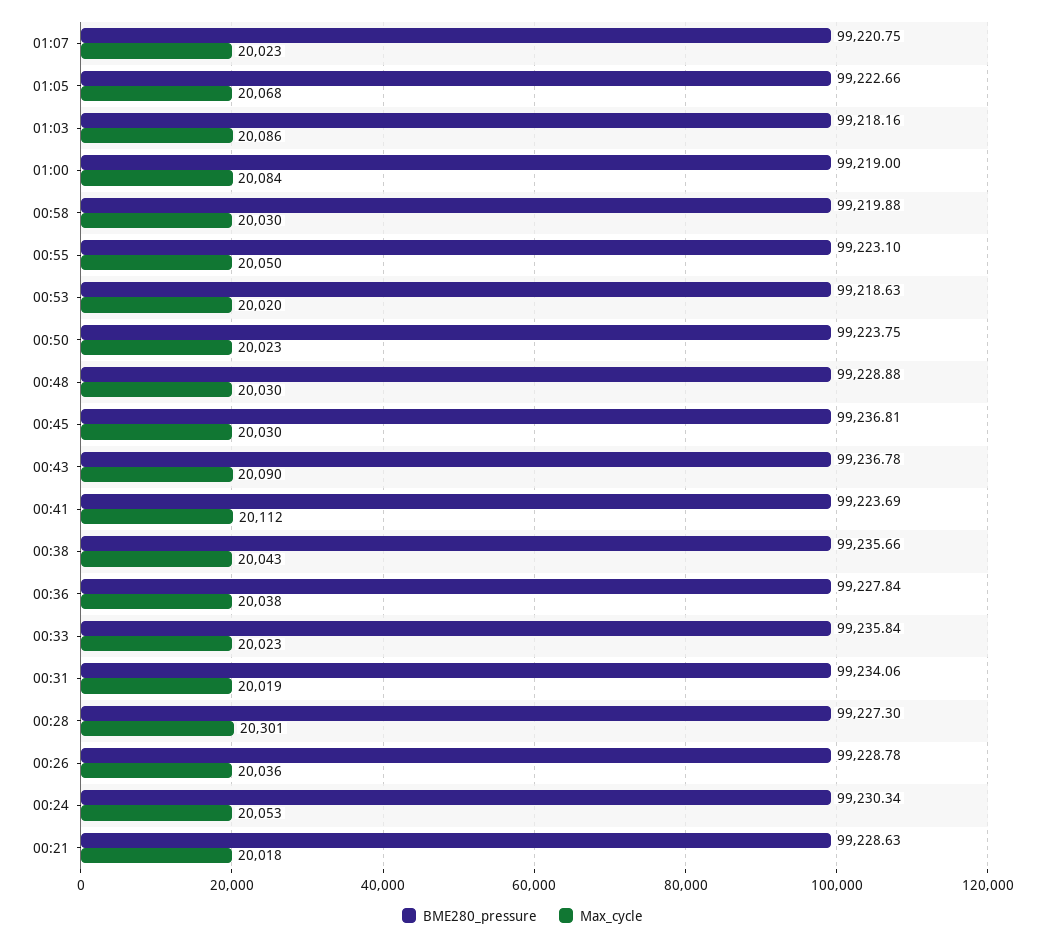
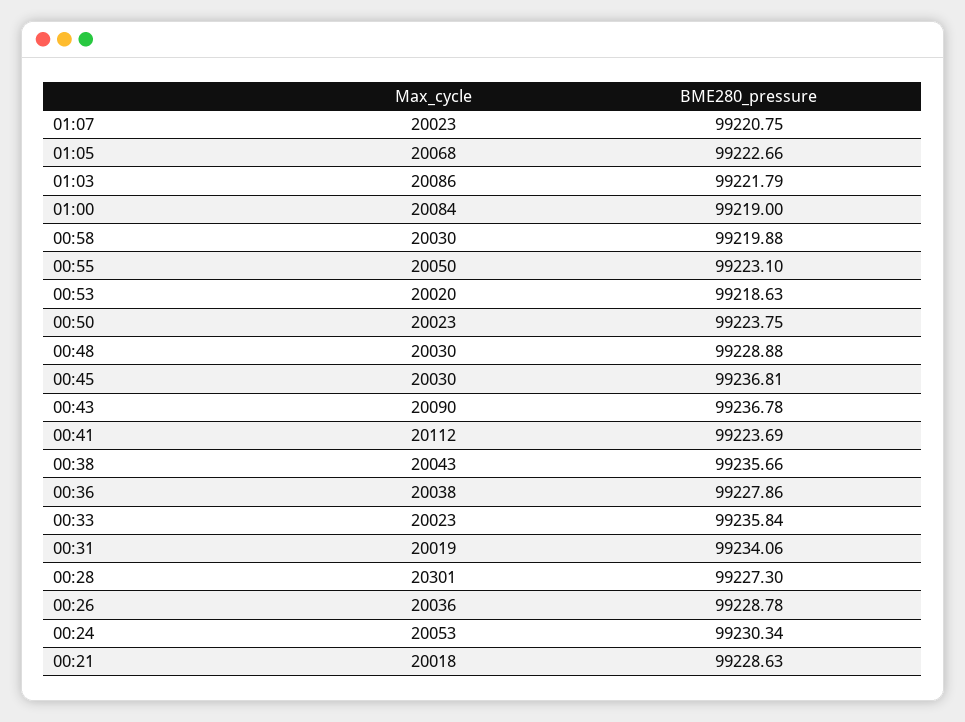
  {
    "BME280_pressure": {
      "01:07": 99220.75,
      "01:05": 99222.66,
-     "01:03": 99218.16,
+     "01:03": 99221.79,
      "01:00": 99219,
      "00:58": 99219.88,
      "00:55": 99223.1,
      "00:53": 99218.63,
      "00:50": 99223.75,
      "00:48": 99228.88,
      "00:45": 99236.81,
      "00:43": 99236.78,
      "00:41": 99223.69,
      "00:38": 99235.66,
-     "00:36": 99227.84,
+     "00:36": 99227.86,
      "00:33": 99235.84,
      "00:31": 99234.06,
      "00:28": 99227.3,
      "00:26": 99228.78,
      "00:24": 99230.34,
      "00:21": 99228.63
    },
    "Max_cycle": {
      "01:07": 20023,
      "01:05": 20068,
      "01:03": 20086,
      "01:00": 20084,
      "00:58": 20030,
      "00:55": 20050,
      "00:53": 20020,
      "00:50": 20023,
      "00:48": 20030,
      "00:45": 20030,
      "00:43": 20090,
      "00:41": 20112,
      "00:38": 20043,
      "00:36": 20038,
      "00:33": 20023,
      "00:31": 20019,
      "00:28": 20301,
      "00:26": 20036,
      "00:24": 20053,
      "00:21": 20018
    }
  }

